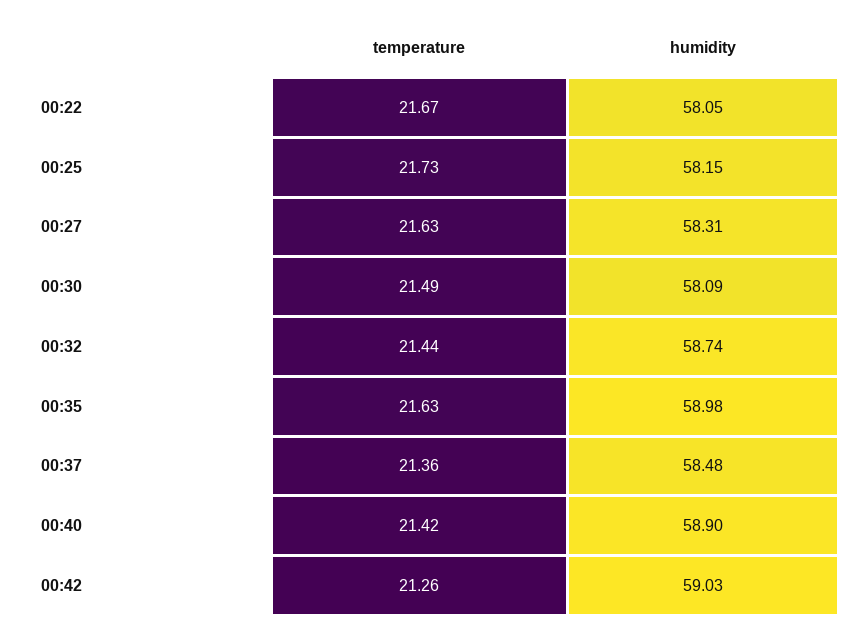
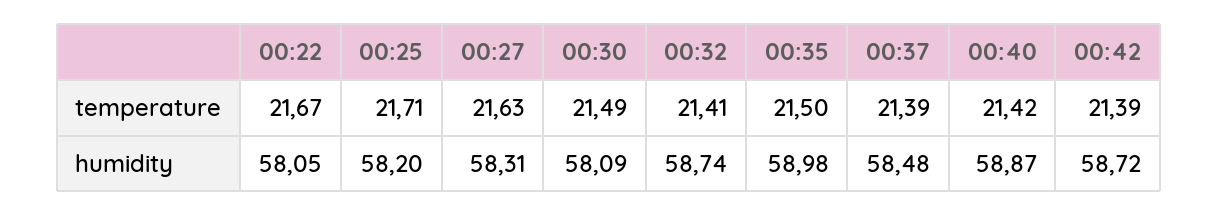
  {
    "temperature": {
      "00:22": 21.67,
-     "00:25": 21.73,
+     "00:25": 21.71,
      "00:27": 21.63,
      "00:30": 21.49,
-     "00:32": 21.44,
+     "00:32": 21.41,
-     "00:35": 21.63,
+     "00:35": 21.5,
-     "00:37": 21.36,
+     "00:37": 21.39,
      "00:40": 21.42,
-     "00:42": 21.26
+     "00:42": 21.39
    },
    "humidity": {
      "00:22": 58.05,
-     "00:25": 58.15,
+     "00:25": 58.2,
      "00:27": 58.31,
      "00:30": 58.09,
      "00:32": 58.74,
      "00:35": 58.98,
      "00:37": 58.48,
-     "00:40": 58.9,
+     "00:40": 58.87,
-     "00:42": 59.03
+     "00:42": 58.72
    }
  }

